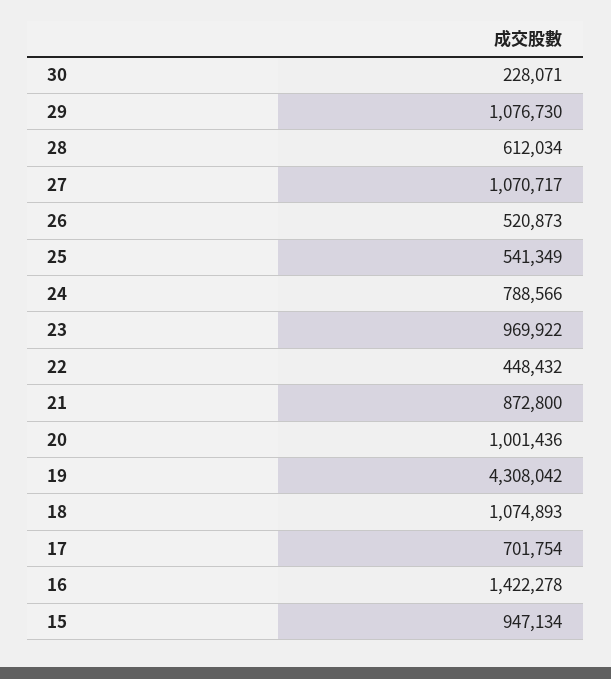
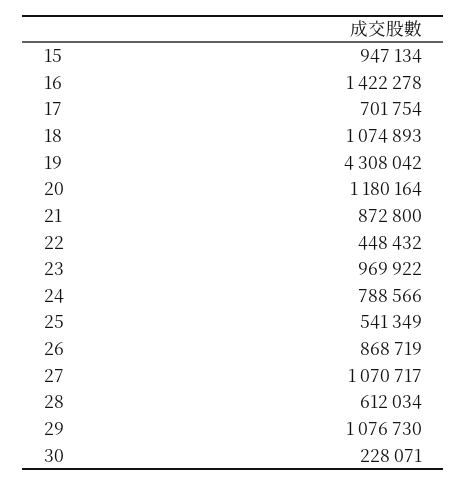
  {
    "30": 228071,
    "29": 1076730,
    "28": 612034,
    "27": 1070717,
-   "26": 520873,
+   "26": 868719,
    "25": 541349,
    "24": 788566,
    "23": 969922,
    "22": 448432,
    "21": 872800,
-   "20": 1001436,
+   "20": 1180164,
    "19": 4308042,
    "18": 1074893,
    "17": 701754,
    "16": 1422278,
    "15": 947134
  }

